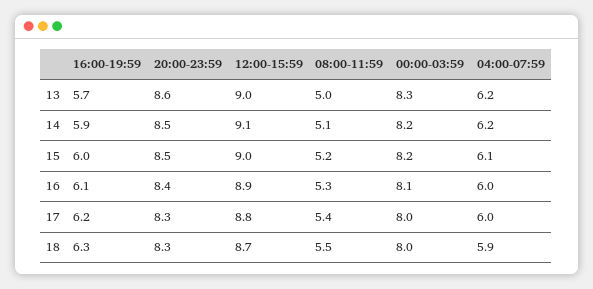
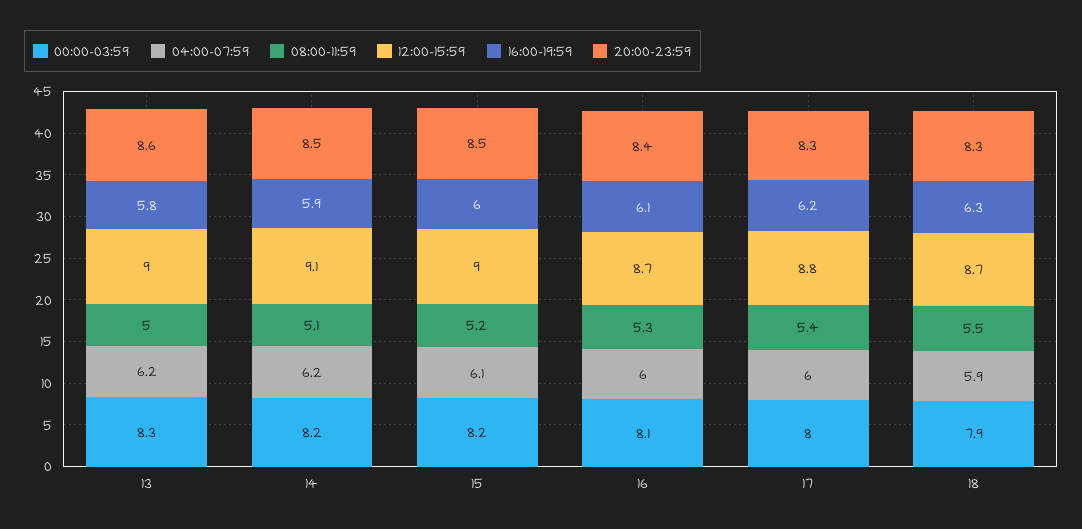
  {
    "16:00-19:59": {
-     "13": 5.7,
+     "13": 5.8,
      "14": 5.9,
      "15": 6,
      "16": 6.1,
      "17": 6.2,
      "18": 6.3
    },
    "20:00-23:59": {
      "13": 8.6,
      "14": 8.5,
      "15": 8.5,
      "16": 8.4,
      "17": 8.3,
      "18": 8.3
    },
    "12:00-15:59": {
      "13": 9,
      "14": 9.1,
      "15": 9,
-     "16": 8.9,
+     "16": 8.7,
      "17": 8.8,
      "18": 8.7
    },
    "08:00-11:59": {
      "13": 5,
      "14": 5.1,
      "15": 5.2,
      "16": 5.3,
      "17": 5.4,
      "18": 5.5
    },
    "00:00-03:59": {
      "13": 8.3,
      "14": 8.2,
      "15": 8.2,
      "16": 8.1,
      "17": 8,
-     "18": 8
+     "18": 7.9
    },
    "04:00-07:59": {
      "13": 6.2,
      "14": 6.2,
      "15": 6.1,
      "16": 6,
      "17": 6,
      "18": 5.9
    }
  }

